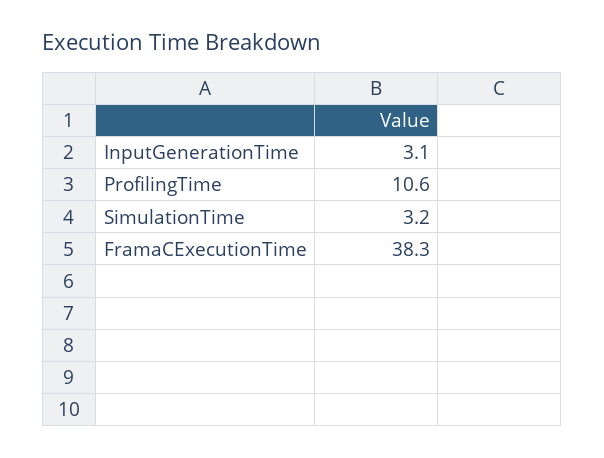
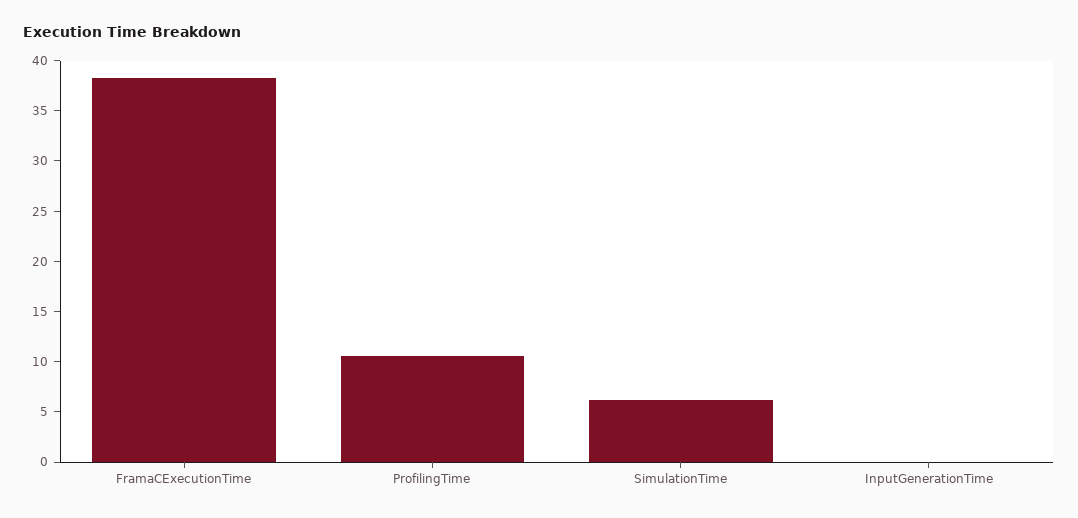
  {
-   "InputGenerationTime": 3.1,
+   "InputGenerationTime": 0,
    "ProfilingTime": 10.6,
-   "SimulationTime": 3.2,
+   "SimulationTime": 6,
    "FramaCExecutionTime": 38.3
  }

